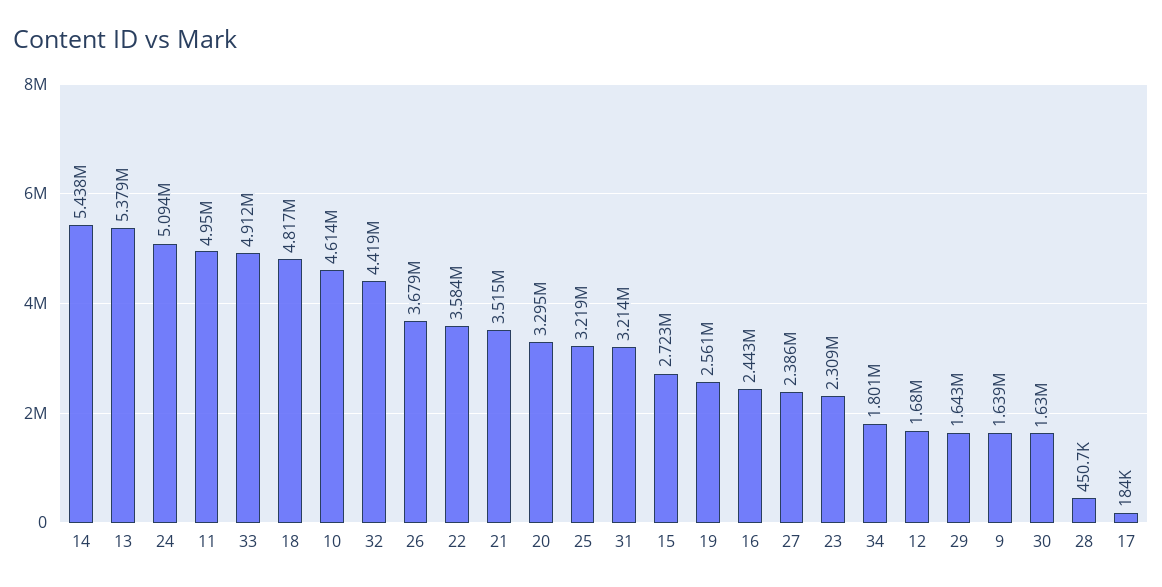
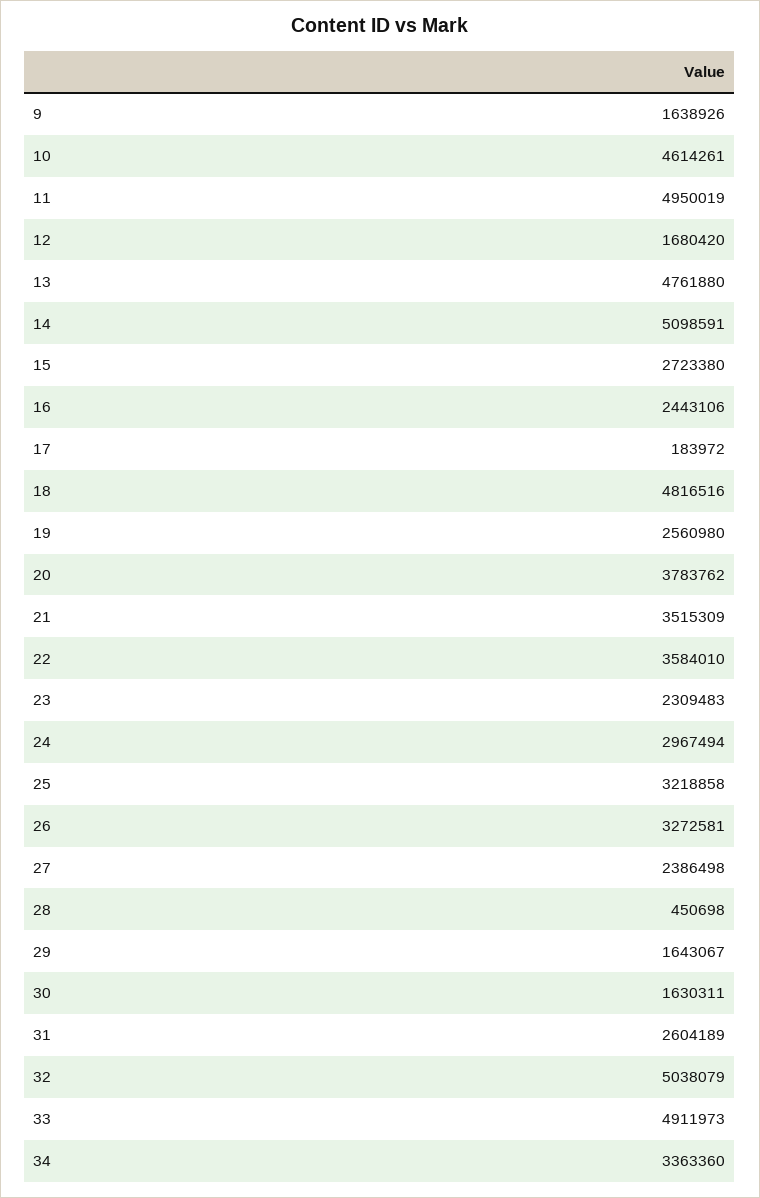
  {
-   "14": 5438000,
+   "14": 5098591,
-   "13": 5379000,
+   "13": 4761880,
-   "24": 5094000,
+   "24": 2967494,
    "11": 4950019,
    "33": 4911973,
    "18": 4816516,
    "10": 4614261,
-   "32": 4419000,
+   "32": 5038079,
-   "26": 3679000,
+   "26": 3272581,
    "22": 3584010,
    "21": 3515309,
-   "20": 3295000,
+   "20": 3783762,
    "25": 3218858,
-   "31": 3214000,
+   "31": 2604189,
    "15": 2723380,
    "19": 2560980,
    "16": 2443106,
    "27": 2386498,
    "23": 2309483,
-   "34": 1801000,
+   "34": 3363360,
    "12": 1680420,
    "29": 1643067,
    "9": 1638926,
    "30": 1630311,
    "28": 450698,
    "17": 183972
  }

